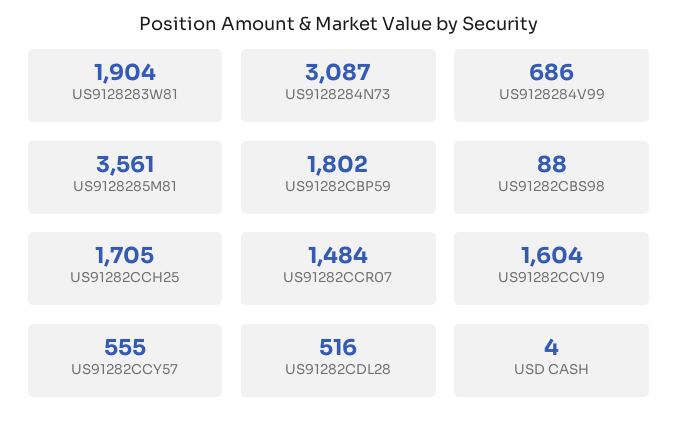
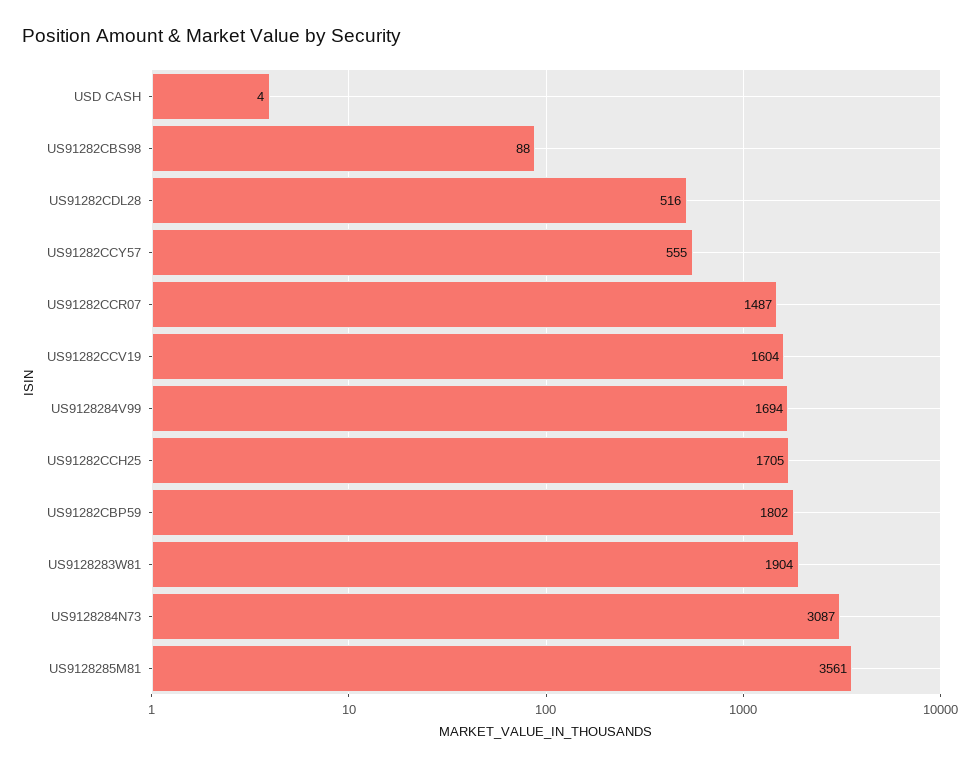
  {
    "US9128283W81": 1904,
    "US9128284N73": 3087,
-   "US9128284V99": 686,
+   "US9128284V99": 1694,
    "US9128285M81": 3561,
    "US91282CBP59": 1802,
    "US91282CBS98": 88,
    "US91282CCH25": 1705,
-   "US91282CCR07": 1484,
+   "US91282CCR07": 1487,
    "US91282CCV19": 1604,
    "US91282CCY57": 555,
    "US91282CDL28": 516,
    "USD CASH": 4
  }

